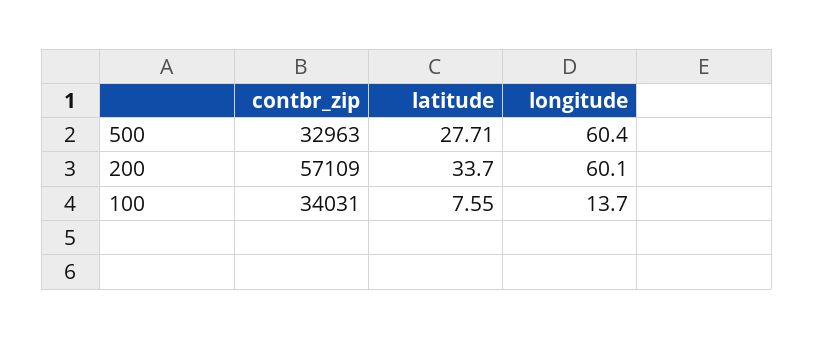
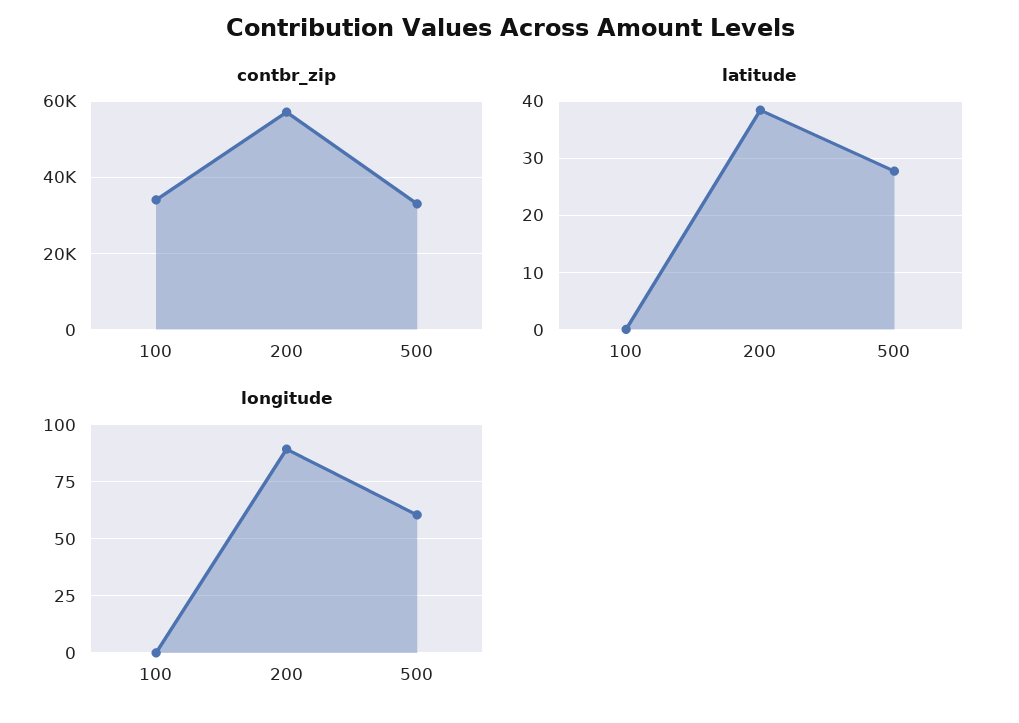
  {
    "contbr_zip": {
      "500": 32963,
      "200": 57109,
      "100": 34031
    },
    "latitude": {
      "500": 27.71,
-     "200": 33.7,
+     "200": 38,
-     "100": 7.55
+     "100": 0
    },
    "longitude": {
      "500": 60.4,
-     "200": 60.1,
+     "200": 90,
-     "100": 13.7
+     "100": 0
    }
  }

